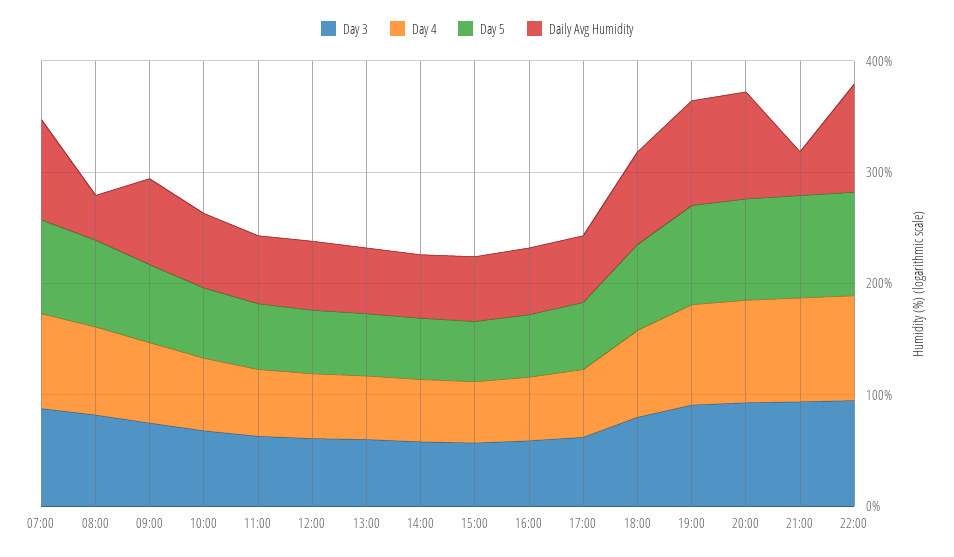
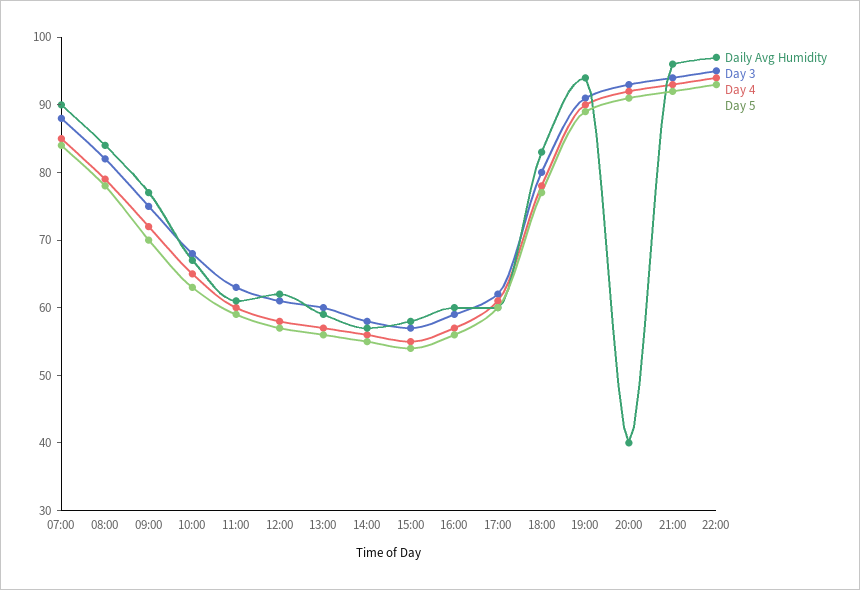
  {
    "Day 3": {
      "07:00": 90,
      "08:00": 80,
      "09:00": 75,
      "10:00": 70,
      "11:00": 65,
      "12:00": 60,
      "13:00": 60,
      "14:00": 60,
      "15:00": 55,
      "16:00": 60,
      "17:00": 60,
      "18:00": 80,
      "19:00": 90,
      "20:00": 95,
      "21:00": 95,
      "22:00": 95
    },
    "Day 4": {
      "07:00": 85,
      "08:00": 80,
      "09:00": 70,
      "10:00": 65,
      "11:00": 60,
      "12:00": 60,
      "13:00": 55,
      "14:00": 55,
      "15:00": 55,
      "16:00": 55,
      "17:00": 60,
      "18:00": 80,
      "19:00": 90,
      "20:00": 90,
      "21:00": 95,
      "22:00": 95
    },
    "Day 5": {
      "07:00": 85,
      "08:00": 80,
      "09:00": 70,
      "10:00": 65,
      "11:00": 60,
      "12:00": 55,
      "13:00": 55,
      "14:00": 55,
      "15:00": 55,
      "16:00": 55,
      "17:00": 60,
      "18:00": 75,
      "19:00": 90,
      "20:00": 90,
      "21:00": 90,
      "22:00": 95
    },
    "Daily Avg Humidity": {
      "07:00": 90,
-     "08:00": 40,
+     "08:00": 85,
      "09:00": 75,
      "10:00": 65,
      "11:00": 60,
      "12:00": 60,
      "13:00": 60,
      "14:00": 55,
      "15:00": 60,
      "16:00": 60,
      "17:00": 60,
      "18:00": 85,
      "19:00": 95,
-     "20:00": 100,
+     "20:00": 40,
-     "21:00": 40,
+     "21:00": 95,
      "22:00": 95
    }
  }

